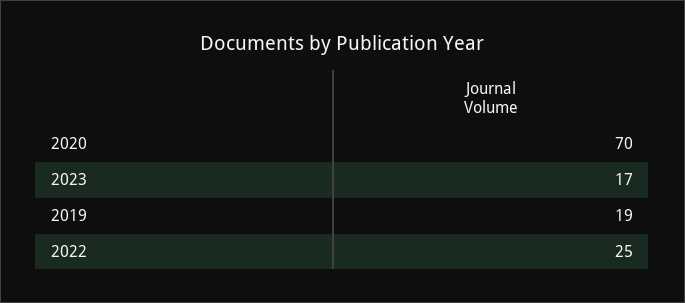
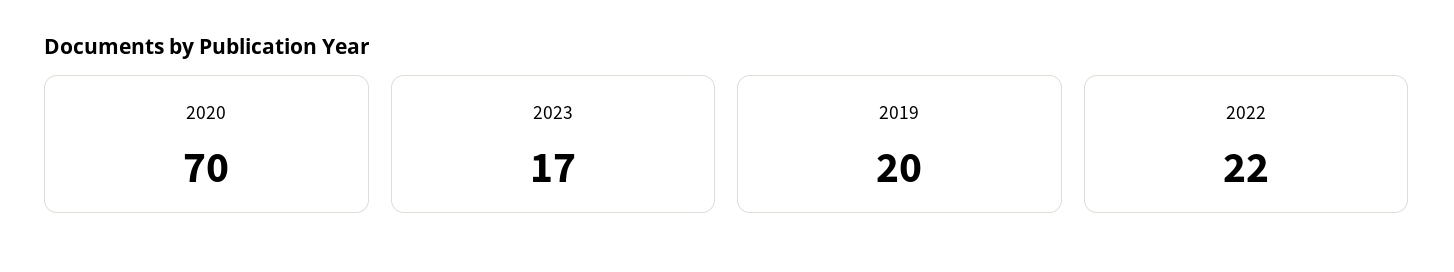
  {
    "2020": 70,
    "2023": 17,
-   "2019": 19,
+   "2019": 20,
-   "2022": 25
+   "2022": 22
  }

